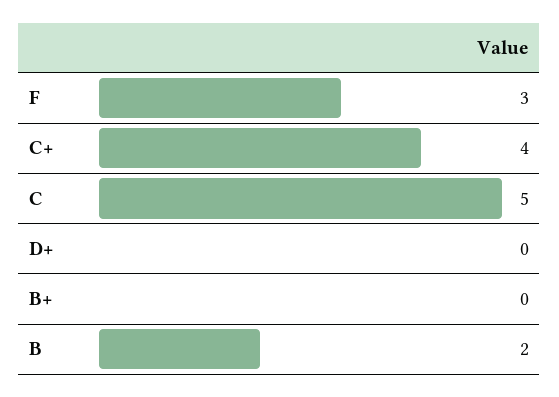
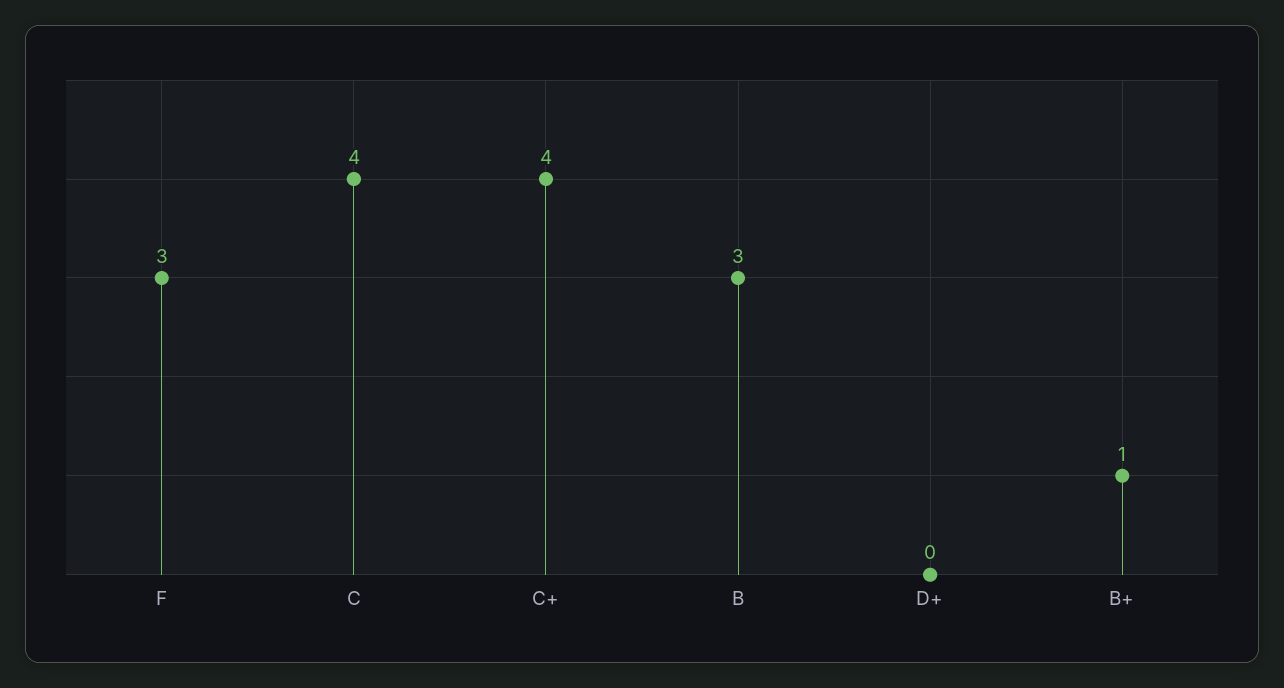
  {
    "F": 3,
    "C+": 4,
-   "C": 5,
+   "C": 4,
    "D+": 0,
-   "B+": 0,
+   "B+": 1,
-   "B": 2
+   "B": 3
  }

